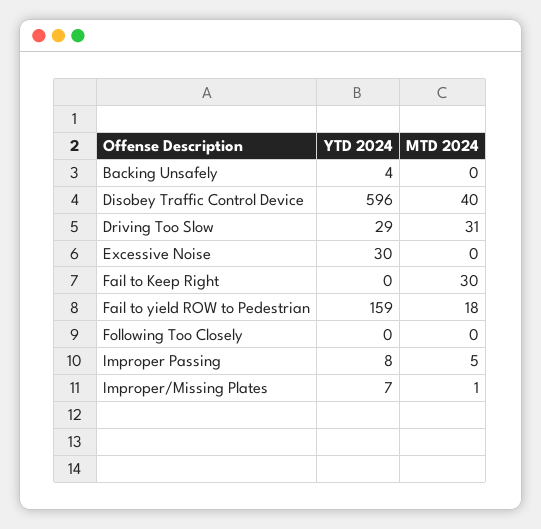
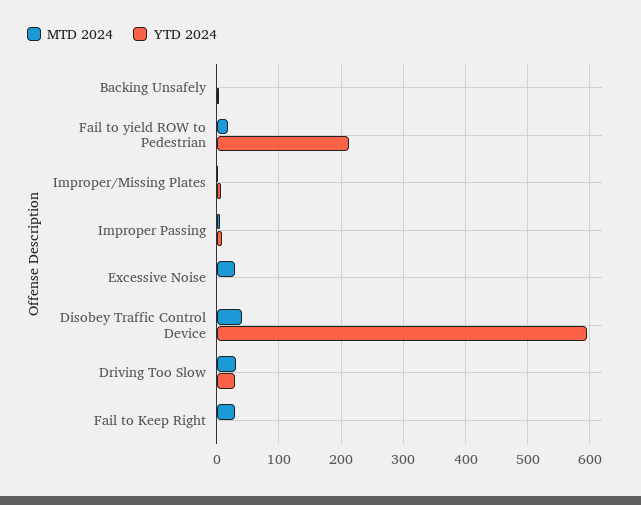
  {
    "YTD 2024": {
      "Backing Unsafely": 4,
      "Disobey Traffic Control Device": 596,
      "Driving Too Slow": 29,
-     "Excessive Noise": 30,
+     "Excessive Noise": 0,
      "Fail to Keep Right": 0,
-     "Fail to yield ROW to Pedestrian": 159,
+     "Fail to yield ROW to Pedestrian": 210,
-     "Following Too Closely": 0,
      "Improper Passing": 8,
      "Improper/Missing Plates": 7
    },
    "MTD 2024": {
      "Backing Unsafely": 0,
      "Disobey Traffic Control Device": 40,
      "Driving Too Slow": 31,
-     "Excessive Noise": 0,
+     "Excessive Noise": 30,
      "Fail to Keep Right": 30,
      "Fail to yield ROW to Pedestrian": 18,
-     "Following Too Closely": 0,
      "Improper Passing": 5,
      "Improper/Missing Plates": 1
    }
  }

